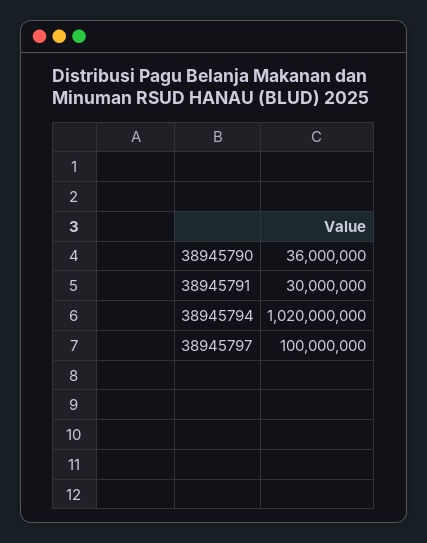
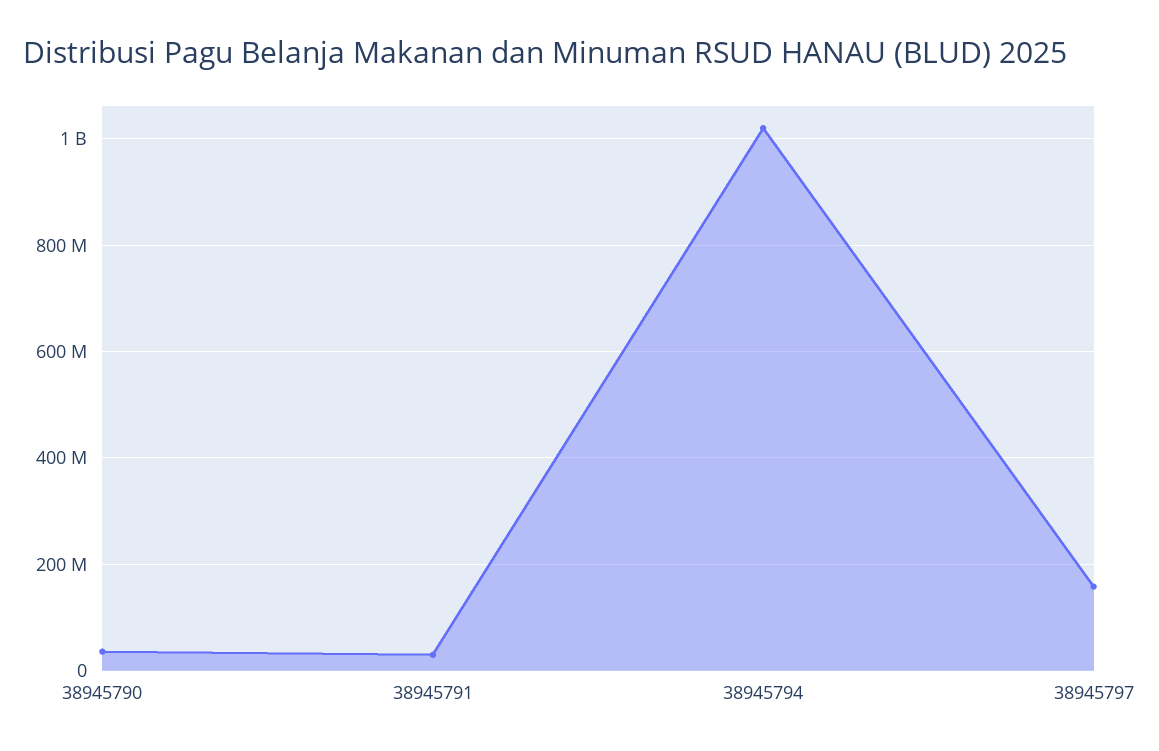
  {
    "38945790": 36000000,
    "38945791": 30000000,
    "38945794": 1020000000,
-   "38945797": 100000000
+   "38945797": 160000000
  }

